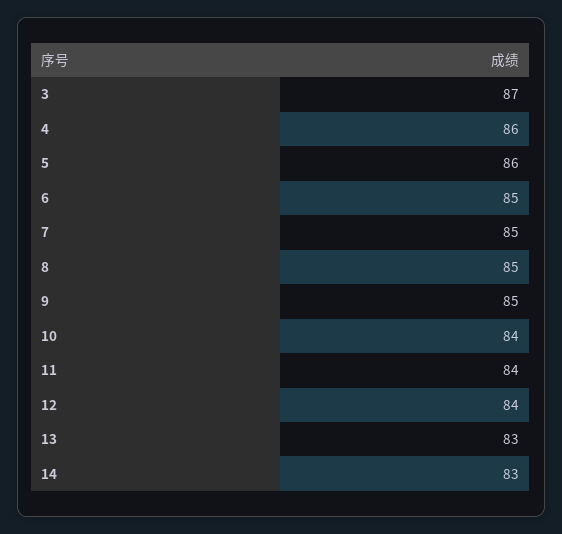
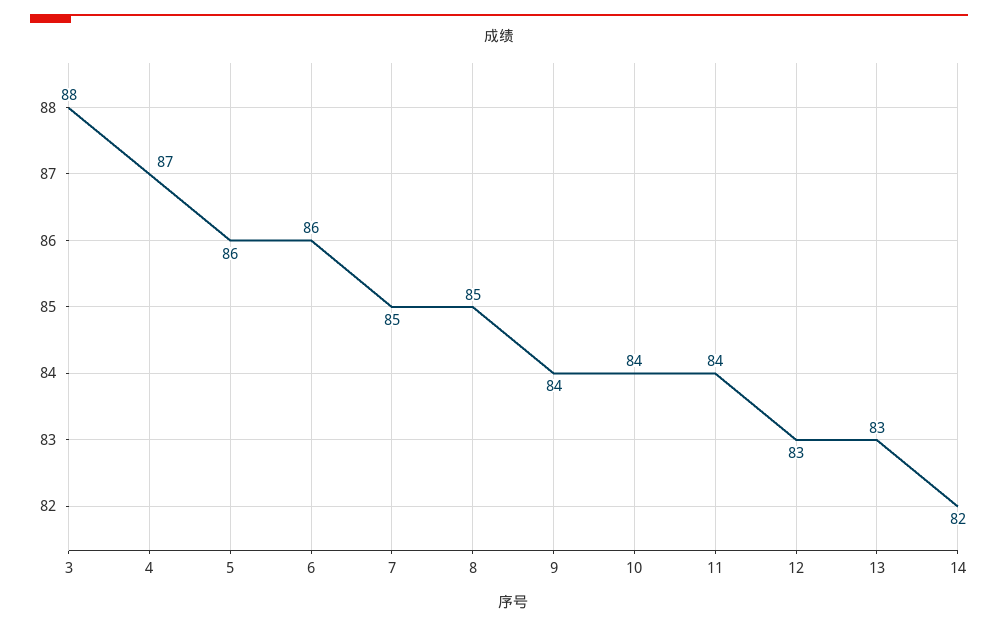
  {
-   "3": 87,
+   "3": 88,
-   "4": 86,
+   "4": 87,
    "5": 86,
-   "6": 85,
+   "6": 86,
    "7": 85,
    "8": 85,
-   "9": 85,
+   "9": 84,
    "10": 84,
    "11": 84,
-   "12": 84,
+   "12": 83,
    "13": 83,
-   "14": 83
+   "14": 82
  }

